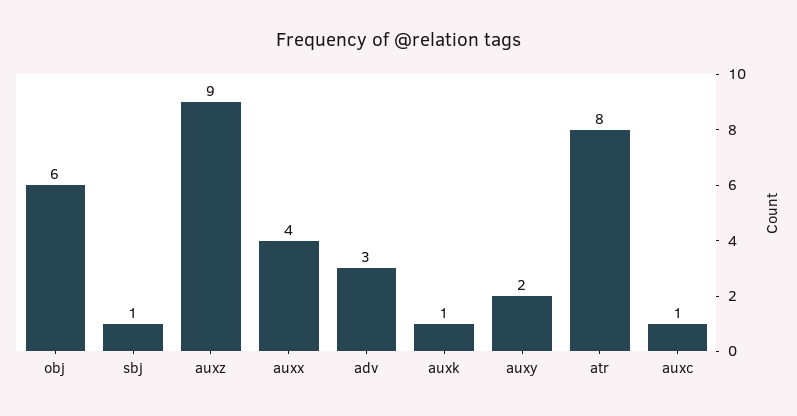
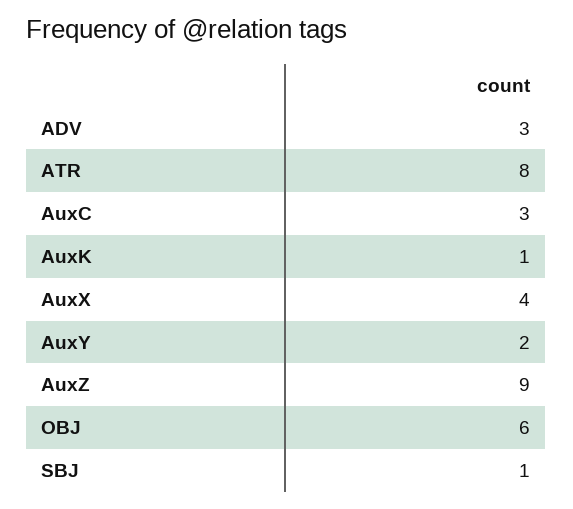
  {
    "obj": 6,
    "sbj": 1,
    "auxz": 9,
    "auxx": 4,
    "adv": 3,
    "auxk": 1,
    "auxy": 2,
    "atr": 8,
-   "auxc": 1
+   "auxc": 3
  }

